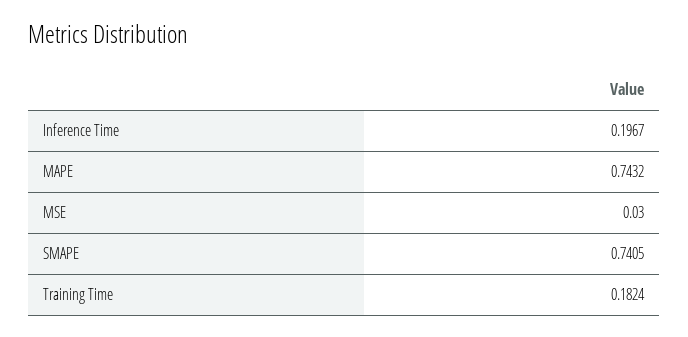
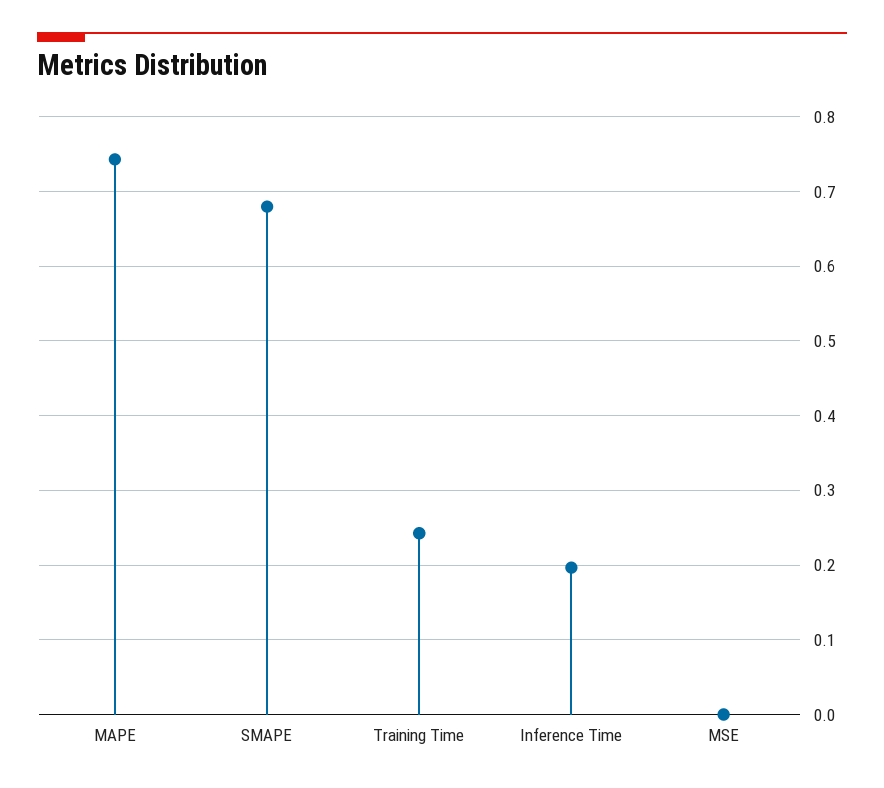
  {
    "Inference Time": 0.1967,
    "MAPE": 0.7432,
-   "MSE": 0.03,
+   "MSE": 0,
-   "SMAPE": 0.7405,
+   "SMAPE": 0.68,
-   "Training Time": 0.1824
+   "Training Time": 0.24
  }

